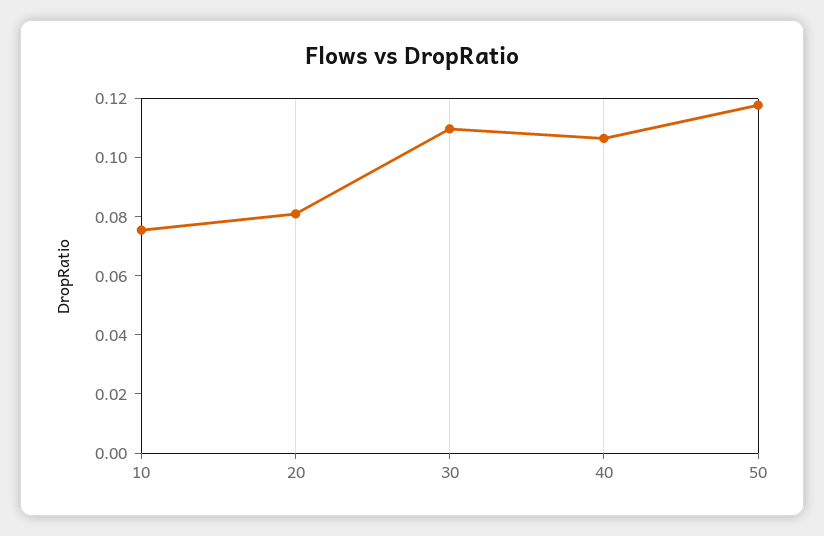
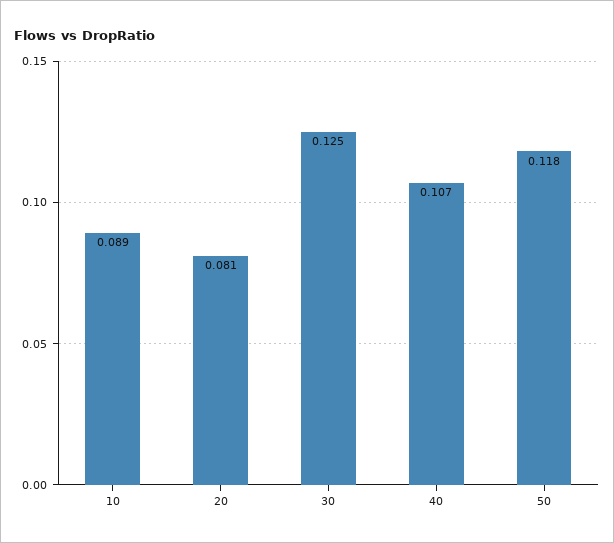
  {
-   "10": 0.075,
+   "10": 0.089,
    "20": 0.081,
-   "30": 0.11,
+   "30": 0.125,
    "40": 0.107,
    "50": 0.118
  }

